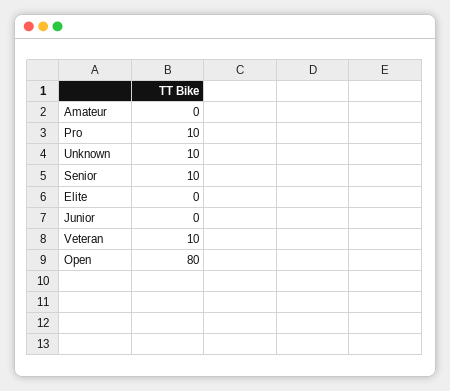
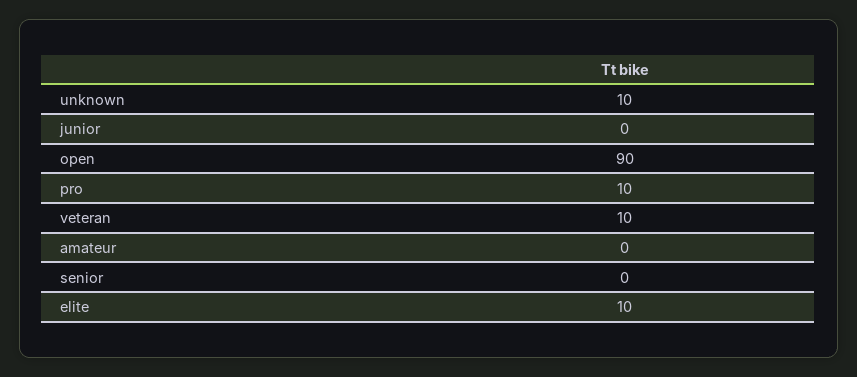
  {
    "Amateur": 0,
    "Pro": 10,
    "Unknown": 10,
-   "Senior": 10,
+   "Senior": 0,
-   "Elite": 0,
+   "Elite": 10,
    "Junior": 0,
    "Veteran": 10,
-   "Open": 80
+   "Open": 90
  }

